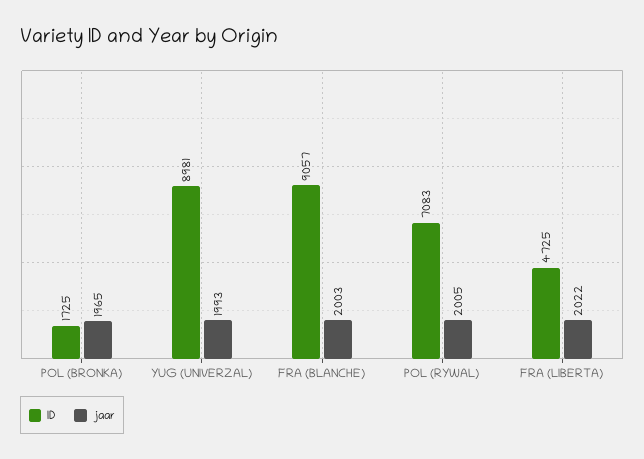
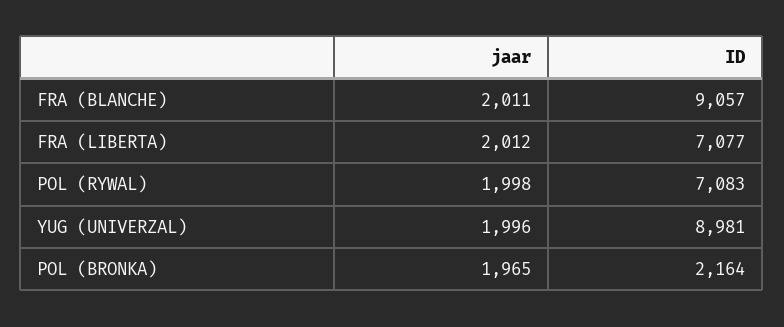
  {
    "ID": {
-     "POL (BRONKA)": 1725,
+     "POL (BRONKA)": 2164,
      "YUG (UNIVERZAL)": 8981,
      "FRA (BLANCHE)": 9057,
      "POL (RYWAL)": 7083,
-     "FRA (LIBERTA)": 4725
+     "FRA (LIBERTA)": 7077
    },
    "jaar": {
      "POL (BRONKA)": 1965,
-     "YUG (UNIVERZAL)": 1993,
+     "YUG (UNIVERZAL)": 1996,
-     "FRA (BLANCHE)": 2003,
+     "FRA (BLANCHE)": 2011,
-     "POL (RYWAL)": 2005,
+     "POL (RYWAL)": 1998,
-     "FRA (LIBERTA)": 2022
+     "FRA (LIBERTA)": 2012
    }
  }

